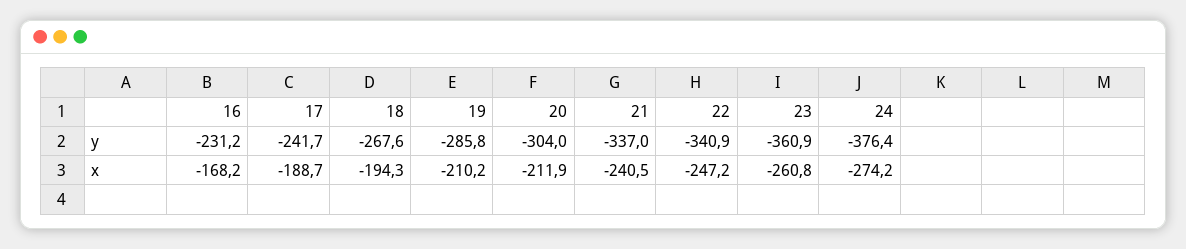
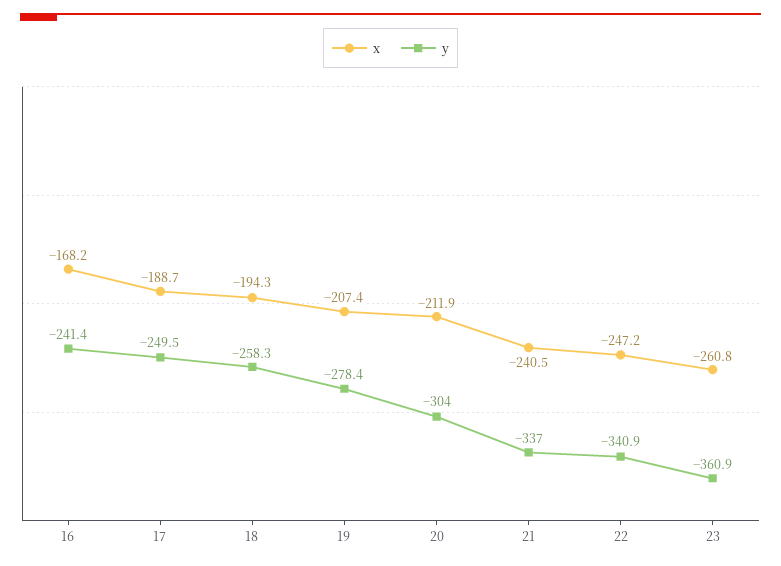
  {
    "y": {
-     "16": -231.2,
+     "16": -241.4,
-     "17": -241.7,
+     "17": -249.5,
-     "18": -267.6,
+     "18": -258.3,
-     "19": -285.8,
+     "19": -278.4,
      "20": -304,
      "21": -337,
      "22": -340.9,
-     "23": -360.9,
+     "23": -360.9
-     "24": -376.4
    },
    "x": {
      "16": -168.2,
      "17": -188.7,
      "18": -194.3,
-     "19": -210.2,
+     "19": -207.4,
      "20": -211.9,
      "21": -240.5,
      "22": -247.2,
-     "23": -260.8,
+     "23": -260.8
-     "24": -274.2
    }
  }

